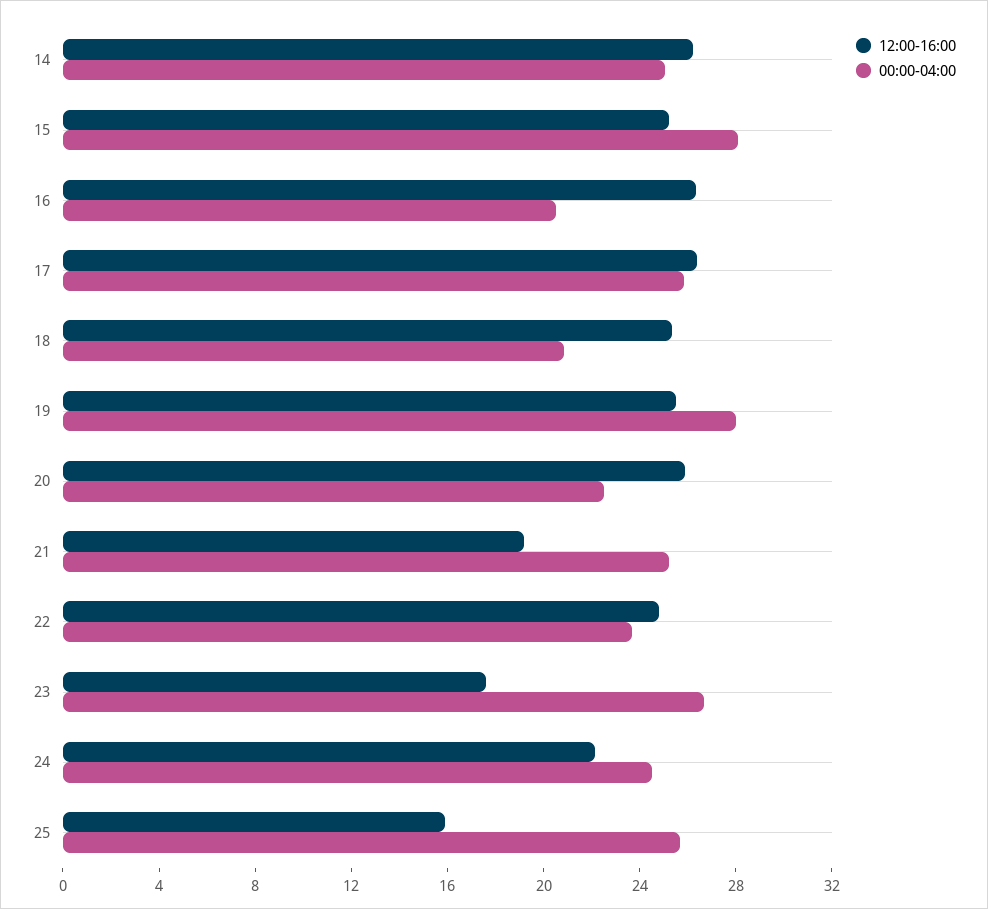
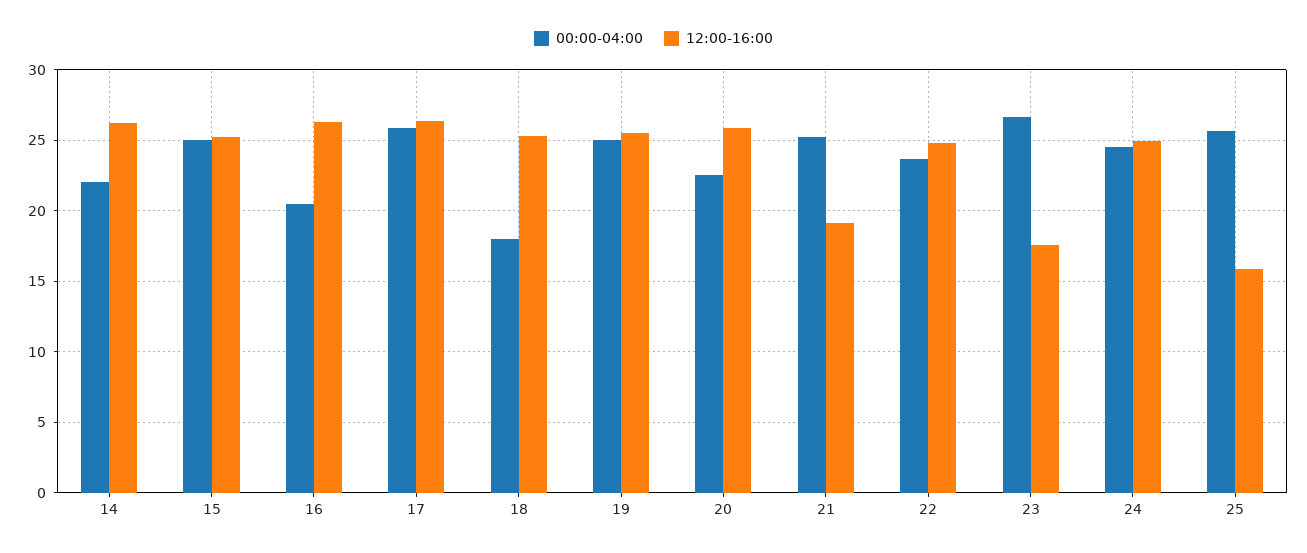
  {
    "12:00-16:00": {
      "14": 26,
      "15": 25,
      "16": 26.5,
      "17": 26.5,
      "18": 25.5,
      "19": 25.5,
      "20": 26,
      "21": 19,
      "22": 25,
      "23": 17.5,
-     "24": 22,
+     "24": 25,
      "25": 16
    },
    "00:00-04:00": {
-     "14": 25,
+     "14": 22,
-     "15": 28,
+     "15": 25,
      "16": 20.5,
      "17": 26,
-     "18": 21,
+     "18": 18,
-     "19": 28,
+     "19": 25,
      "20": 22.5,
      "21": 25,
      "22": 23.5,
      "23": 26.5,
      "24": 24.5,
      "25": 25.5
    }
  }

